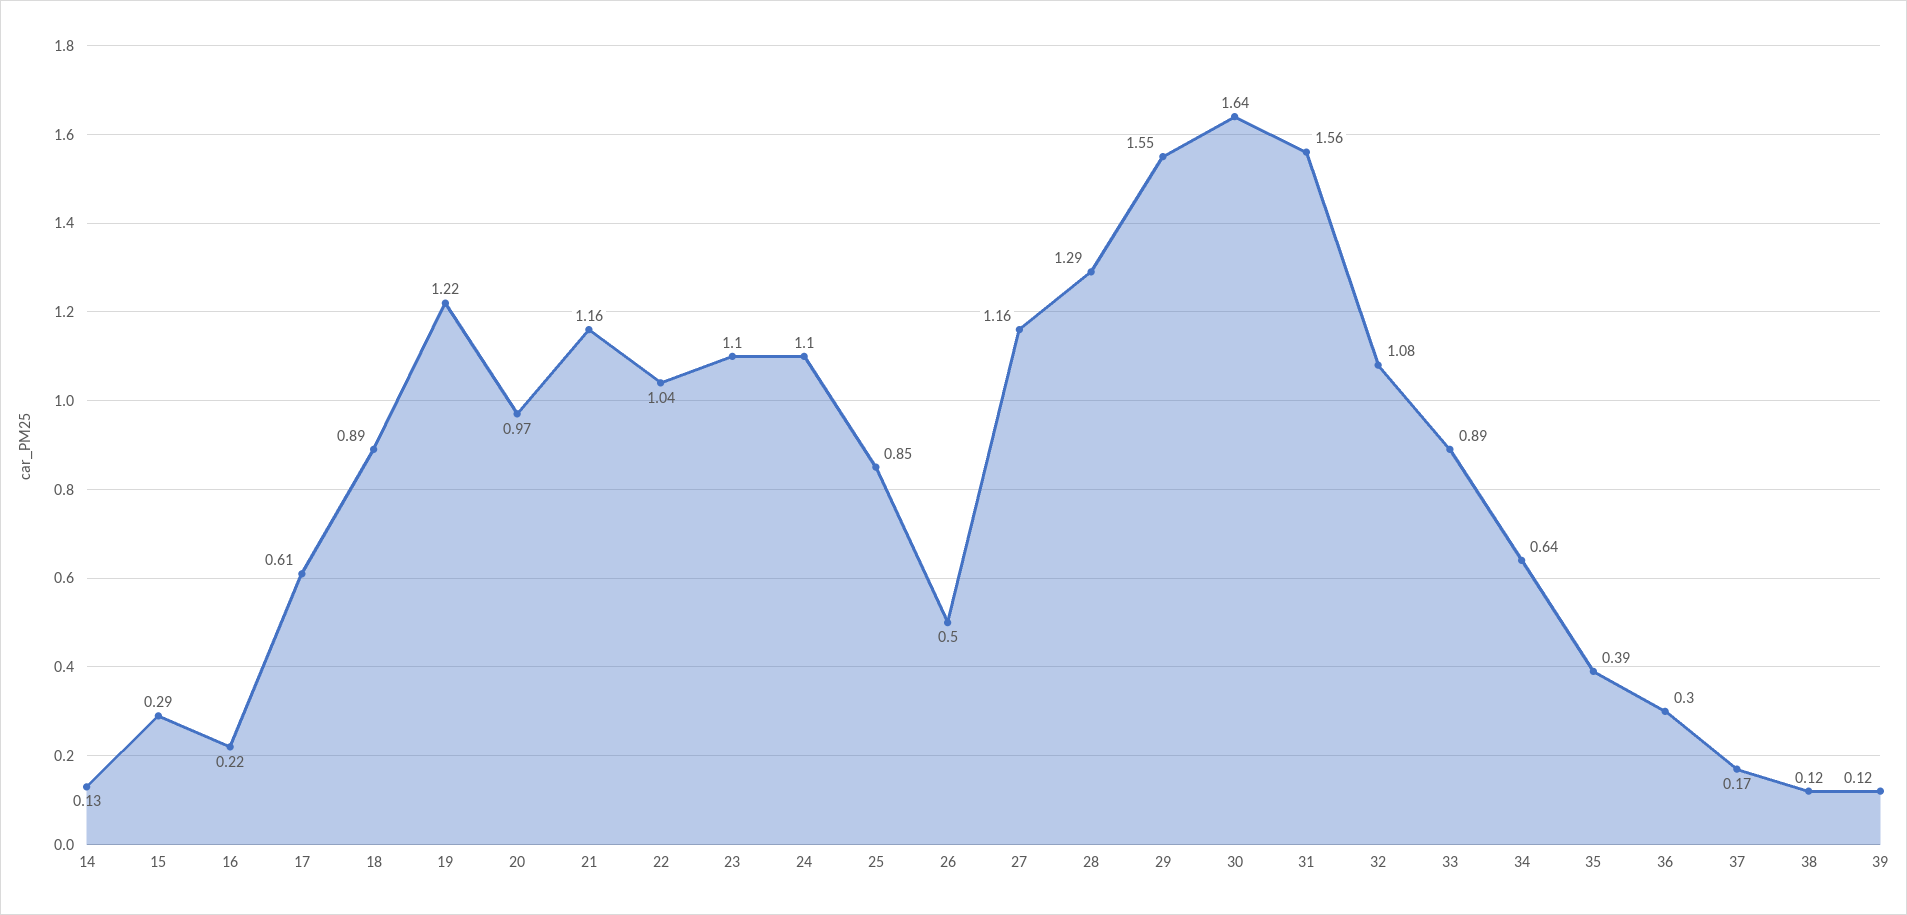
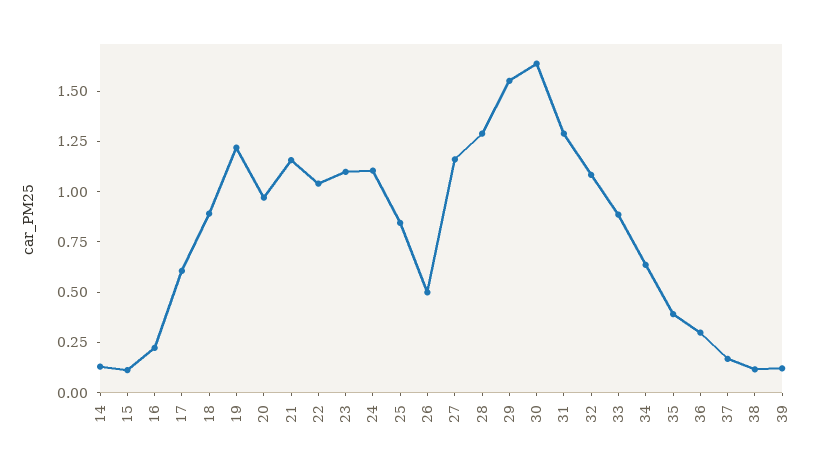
  {
    "14": 0.13,
-   "15": 0.29,
+   "15": 0.1,
    "16": 0.22,
    "17": 0.61,
    "18": 0.89,
    "19": 1.22,
    "20": 0.97,
    "21": 1.16,
    "22": 1.04,
    "23": 1.1,
    "24": 1.1,
    "25": 0.85,
    "26": 0.5,
    "27": 1.16,
    "28": 1.29,
    "29": 1.55,
    "30": 1.64,
-   "31": 1.56,
+   "31": 1.3,
    "32": 1.08,
    "33": 0.89,
    "34": 0.64,
    "35": 0.39,
    "36": 0.3,
    "37": 0.17,
    "38": 0.12,
    "39": 0.12
  }

